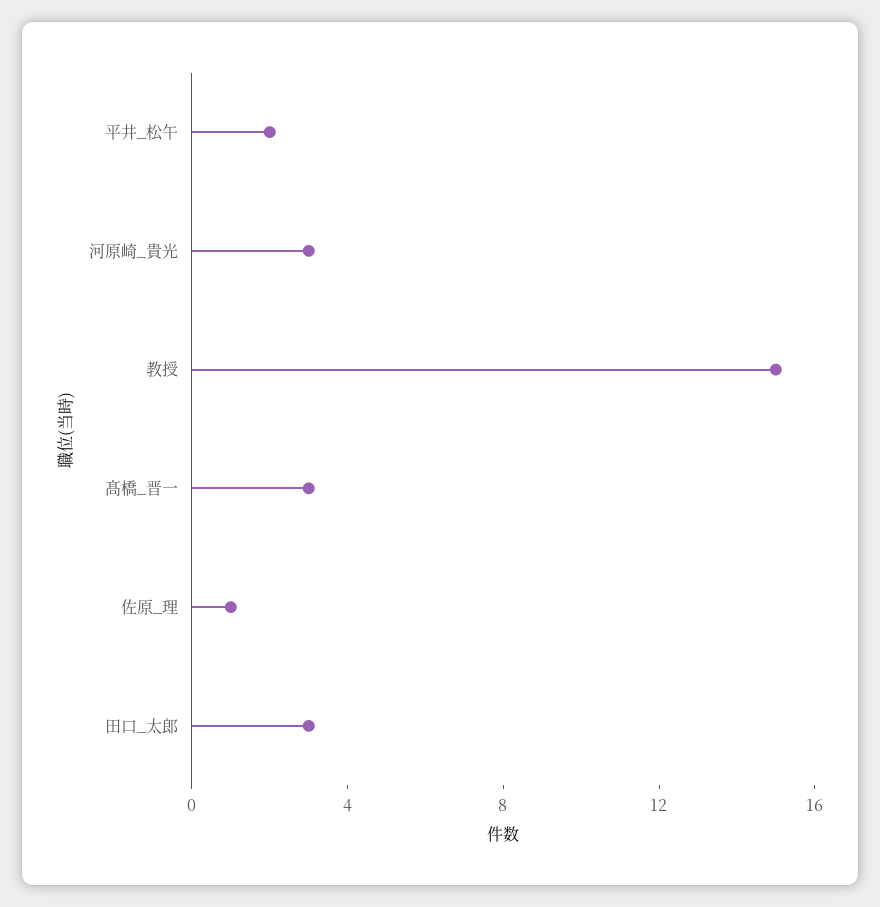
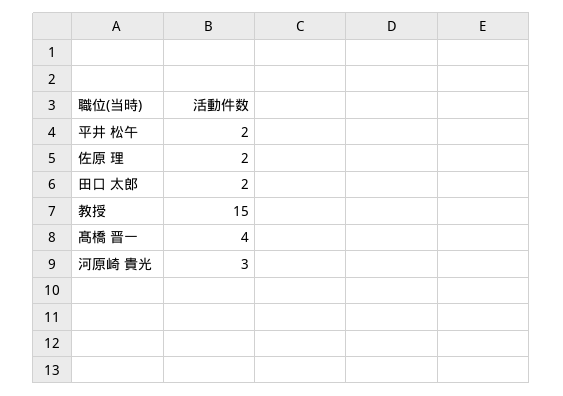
  {
    "平井_松午": 2,
    "河原崎_貴光": 3,
    "教授": 15,
-   "髙橋_晋一": 3,
+   "髙橋_晋一": 4,
-   "佐原_理": 1,
+   "佐原_理": 2,
-   "田口_太郎": 3
+   "田口_太郎": 2
  }

